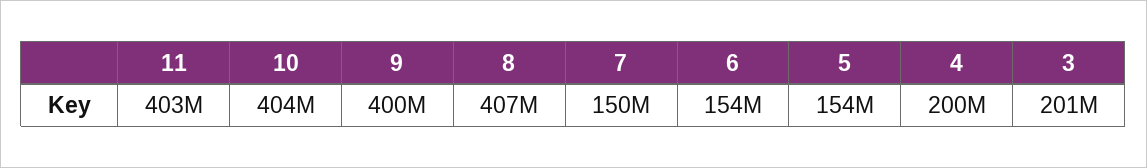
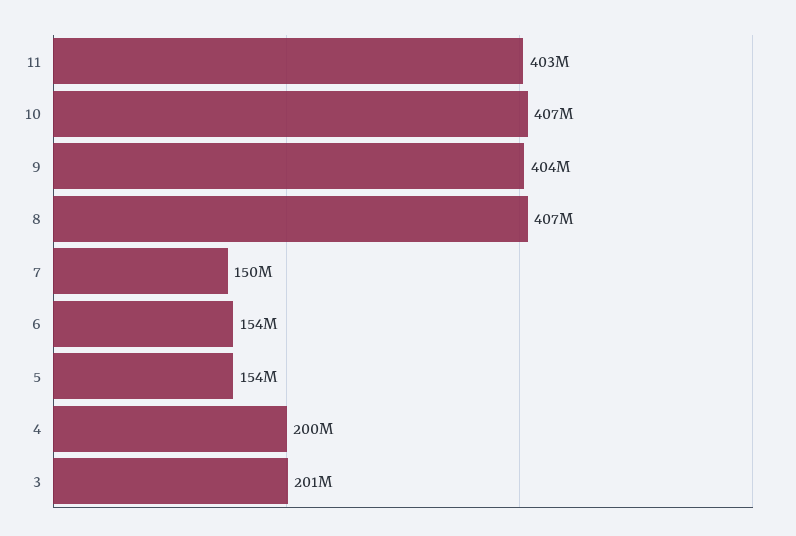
  {
    "11": 403000000,
-   "10": 404000000,
+   "10": 407000000,
-   "9": 400000000,
+   "9": 404000000,
    "8": 407000000,
    "7": 150000000,
    "6": 154000000,
    "5": 154000000,
    "4": 200000000,
    "3": 201000000
  }

